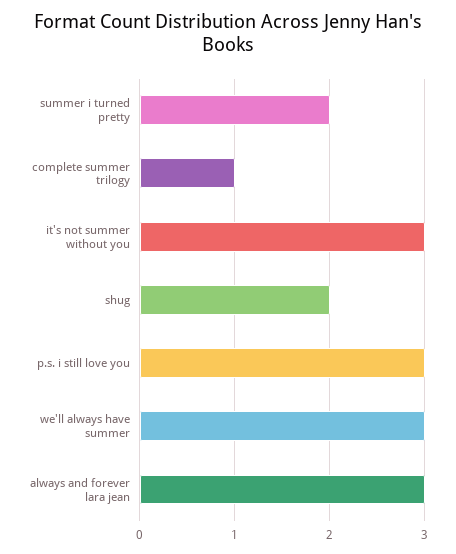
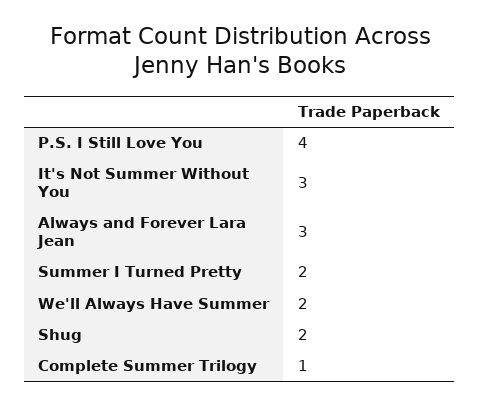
  {
    "summer i turned pretty": 2,
    "complete summer trilogy": 1,
    "it's not summer without you": 3,
    "shug": 2,
-   "p.s. i still love you": 3,
+   "p.s. i still love you": 4,
-   "we'll always have summer": 3,
+   "we'll always have summer": 2,
    "always and forever lara jean": 3
  }

